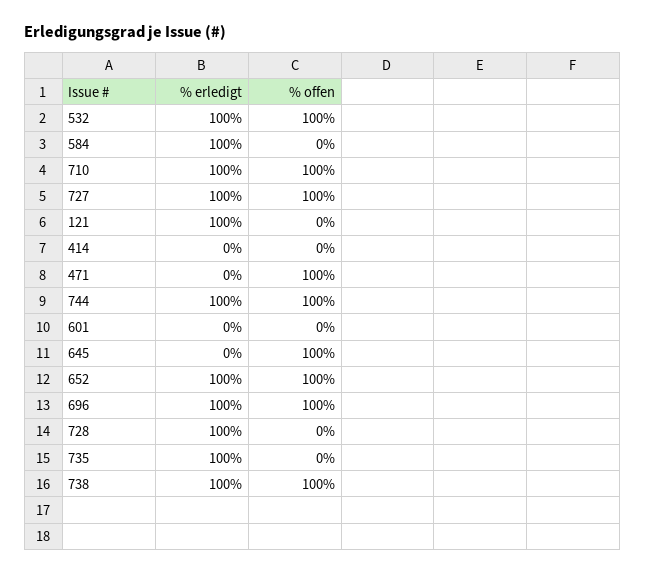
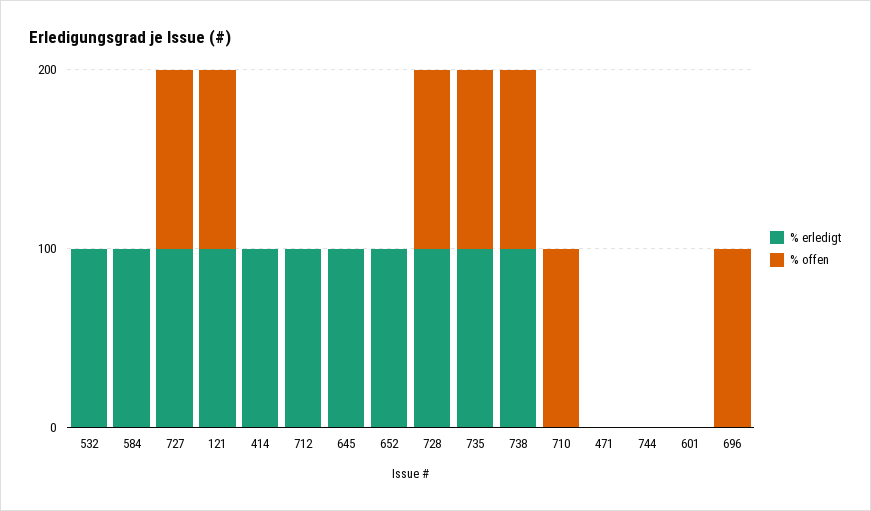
  {
    "% erledigt": {
      "532": 100,
      "584": 100,
-     "710": 100,
+     "710": 0,
      "727": 100,
      "121": 100,
-     "414": 0,
+     "414": 100,
      "471": 0,
-     "744": 100,
+     "744": 0,
      "601": 0,
-     "645": 0,
+     "645": 100,
      "652": 100,
-     "696": 100,
+     "696": 0,
      "728": 100,
      "735": 100,
-     "738": 100
+     "738": 100,
+     "712": 100
    },
    "% offen": {
-     "532": 100,
+     "532": 0,
      "584": 0,
      "710": 100,
      "727": 100,
-     "121": 0,
+     "121": 100,
      "414": 0,
-     "471": 100,
+     "471": 0,
-     "744": 100,
+     "744": 0,
      "601": 0,
-     "645": 100,
+     "645": 0,
-     "652": 100,
+     "652": 0,
      "696": 100,
-     "728": 0,
+     "728": 100,
-     "735": 0,
+     "735": 100,
-     "738": 100
+     "738": 100,
+     "712": 0
    }
  }

